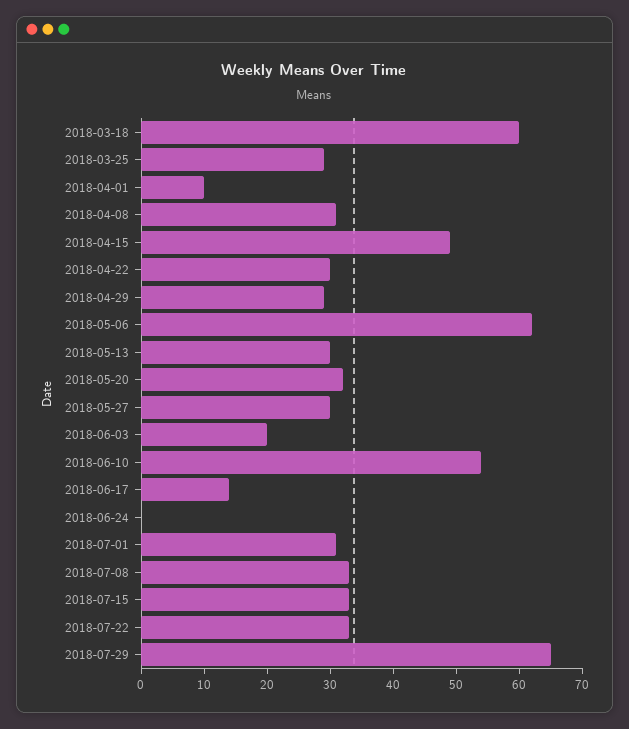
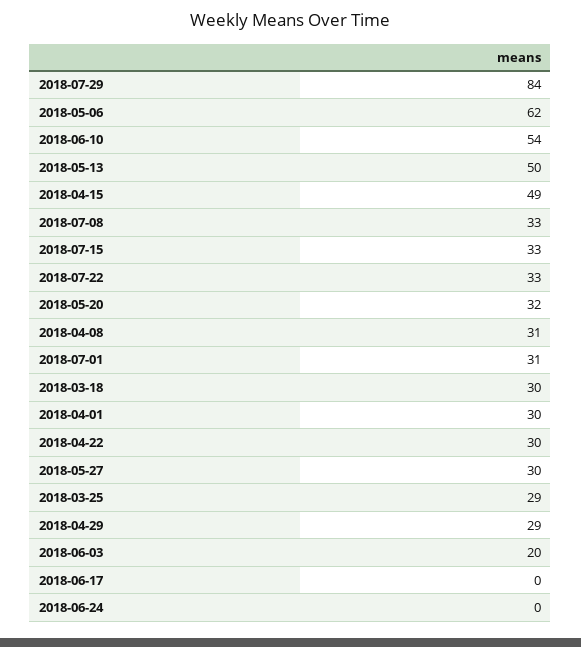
  {
-   "2018-03-18": 60,
+   "2018-03-18": 30,
    "2018-03-25": 29,
-   "2018-04-01": 10,
+   "2018-04-01": 30,
    "2018-04-08": 31,
    "2018-04-15": 49,
    "2018-04-22": 30,
    "2018-04-29": 29,
    "2018-05-06": 62,
-   "2018-05-13": 30,
+   "2018-05-13": 50,
    "2018-05-20": 32,
    "2018-05-27": 30,
    "2018-06-03": 20,
    "2018-06-10": 54,
-   "2018-06-17": 15,
+   "2018-06-17": 0,
    "2018-06-24": 0,
    "2018-07-01": 31,
    "2018-07-08": 33,
    "2018-07-15": 33,
    "2018-07-22": 33,
-   "2018-07-29": 65
+   "2018-07-29": 84
  }

